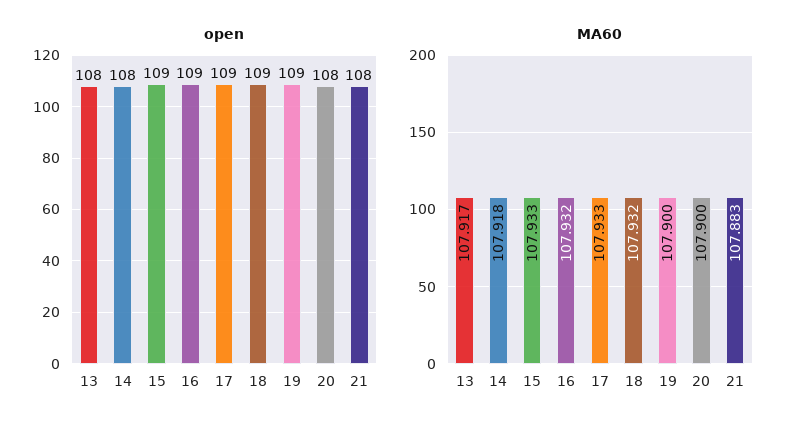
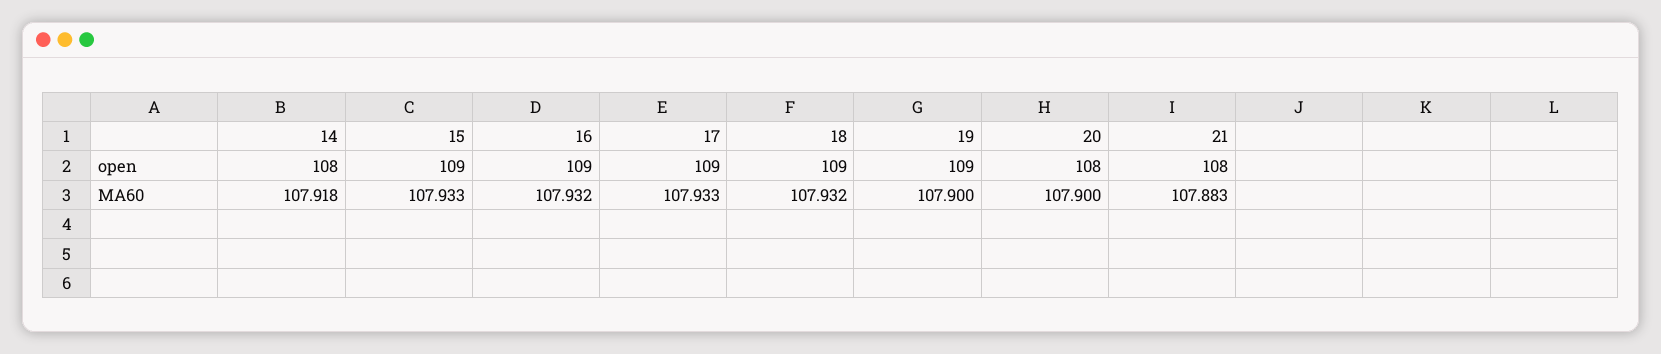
  {
    "open": {
-     "13": 108,
      "14": 108,
      "15": 109,
      "16": 109,
      "17": 109,
      "18": 109,
      "19": 109,
      "20": 108,
      "21": 108
    },
    "MA60": {
-     "13": 107.917,
      "14": 107.918,
      "15": 107.933,
      "16": 107.932,
      "17": 107.933,
      "18": 107.932,
      "19": 107.9,
      "20": 107.9,
      "21": 107.883
    }
  }

